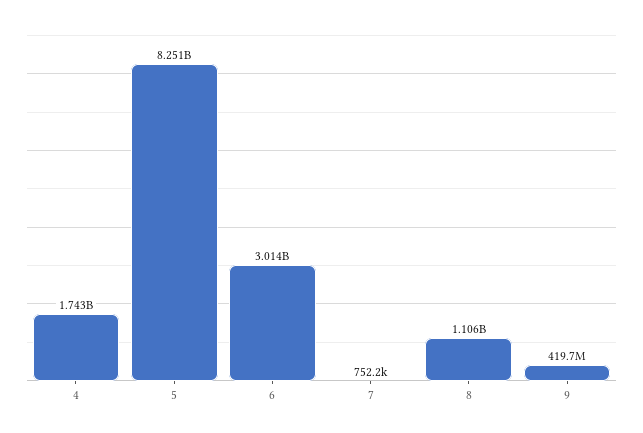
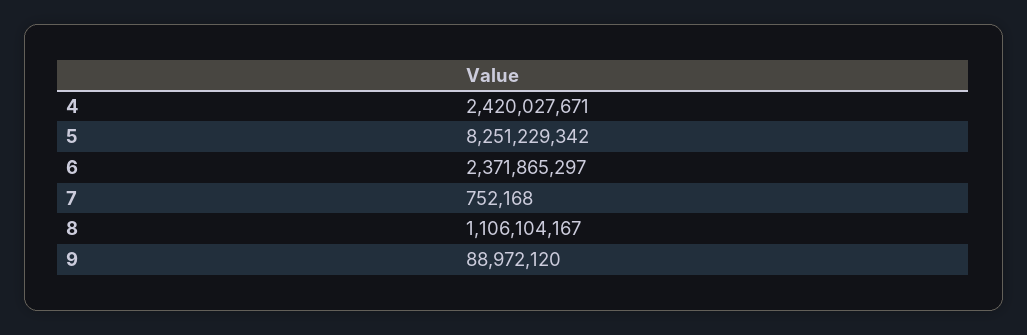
  {
-   "4": 1743000000,
+   "4": 2420027671,
    "5": 8251229342,
-   "6": 3014000000,
+   "6": 2371865297,
    "7": 752168,
    "8": 1106104167,
-   "9": 419700000
+   "9": 88972120
  }

